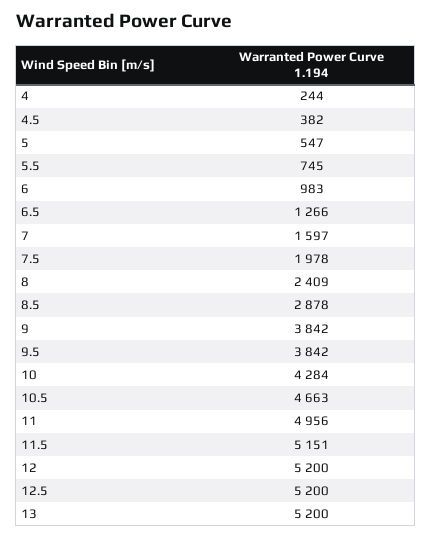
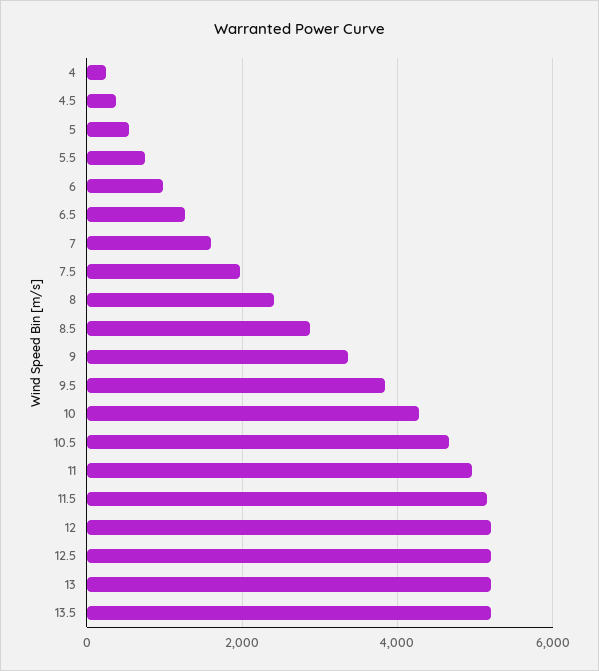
  {
    "4": 244,
    "4.5": 382,
    "5": 547,
    "5.5": 745,
    "6": 983,
    "6.5": 1266,
    "7": 1597,
    "7.5": 1978,
    "8": 2409,
    "8.5": 2878,
-   "9": 3842,
+   "9": 3400,
    "9.5": 3842,
    "10": 4284,
    "10.5": 4663,
    "11": 4956,
    "11.5": 5151,
    "12": 5200,
    "12.5": 5200,
-   "13": 5200
+   "13": 5200,
+   "13.5": 5200
  }

